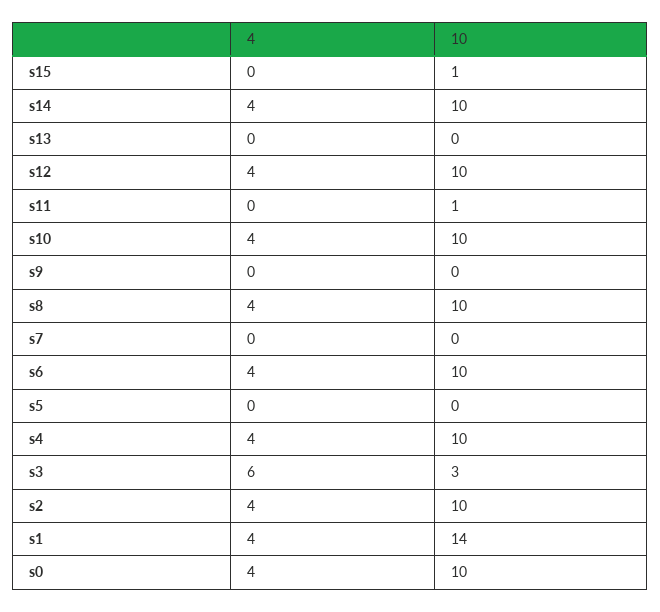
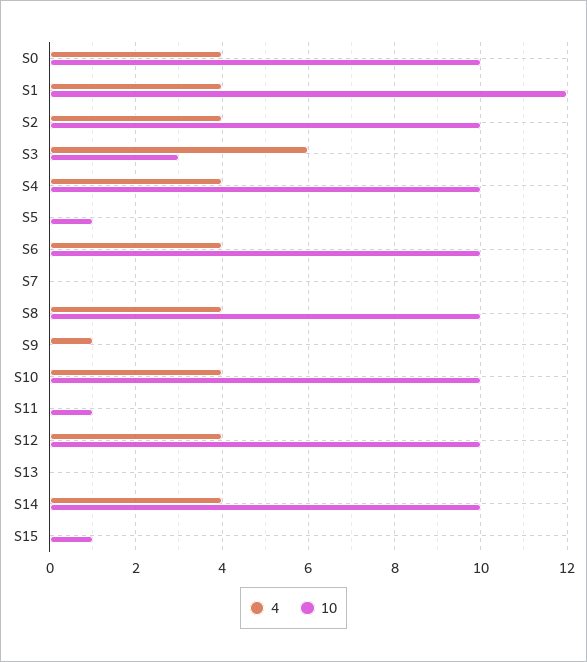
  {
    "4": {
      "s15": 0,
      "s14": 4,
      "s13": 0,
      "s12": 4,
      "s11": 0,
      "s10": 4,
-     "s9": 0,
+     "s9": 1,
      "s8": 4,
      "s7": 0,
      "s6": 4,
      "s5": 0,
      "s4": 4,
      "s3": 6,
      "s2": 4,
      "s1": 4,
      "s0": 4
    },
    "10": {
      "s15": 1,
      "s14": 10,
      "s13": 0,
      "s12": 10,
      "s11": 1,
      "s10": 10,
      "s9": 0,
      "s8": 10,
      "s7": 0,
      "s6": 10,
-     "s5": 0,
+     "s5": 1,
      "s4": 10,
      "s3": 3,
      "s2": 10,
-     "s1": 14,
+     "s1": 12,
      "s0": 10
    }
  }

